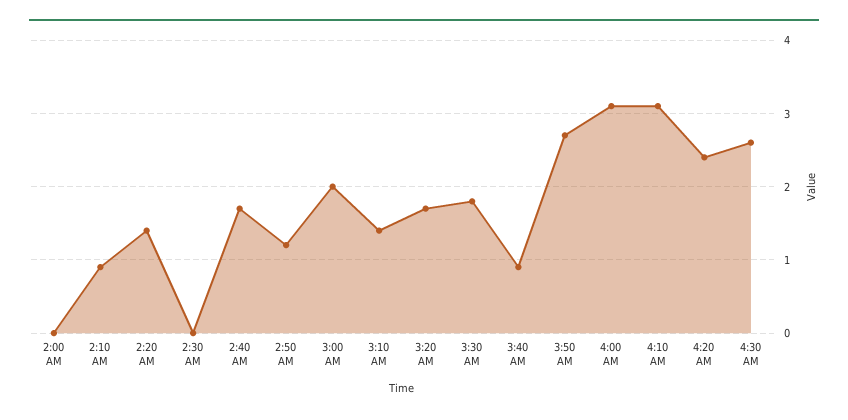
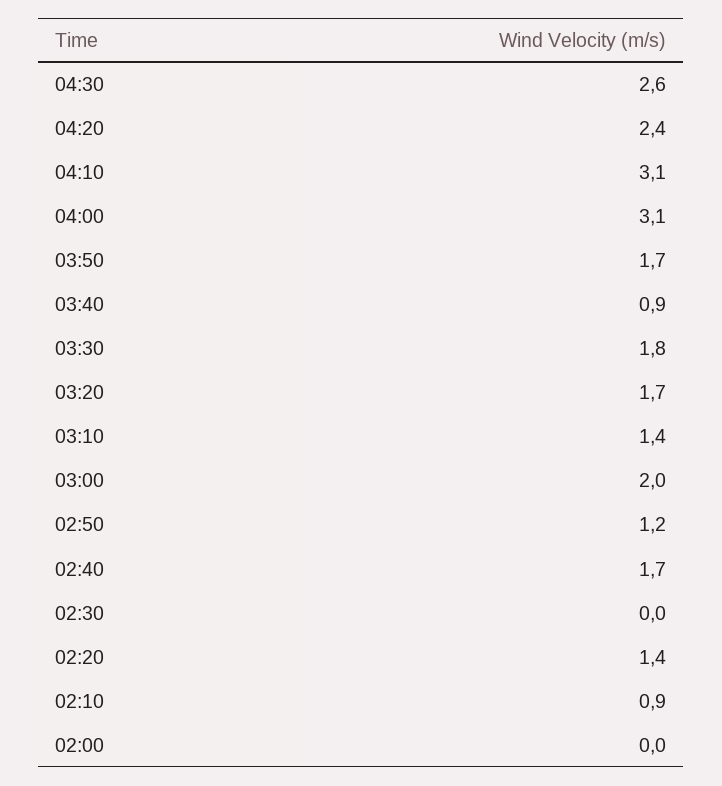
  {
    "2:00 AM": 0,
    "2:10 AM": 0.9,
    "2:20 AM": 1.4,
    "2:30 AM": 0,
    "2:40 AM": 1.7,
    "2:50 AM": 1.2,
    "3:00 AM": 2,
    "3:10 AM": 1.4,
    "3:20 AM": 1.7,
    "3:30 AM": 1.8,
    "3:40 AM": 0.9,
-   "3:50 AM": 2.7,
+   "3:50 AM": 1.7,
    "4:00 AM": 3.1,
    "4:10 AM": 3.1,
    "4:20 AM": 2.4,
    "4:30 AM": 2.6
  }

